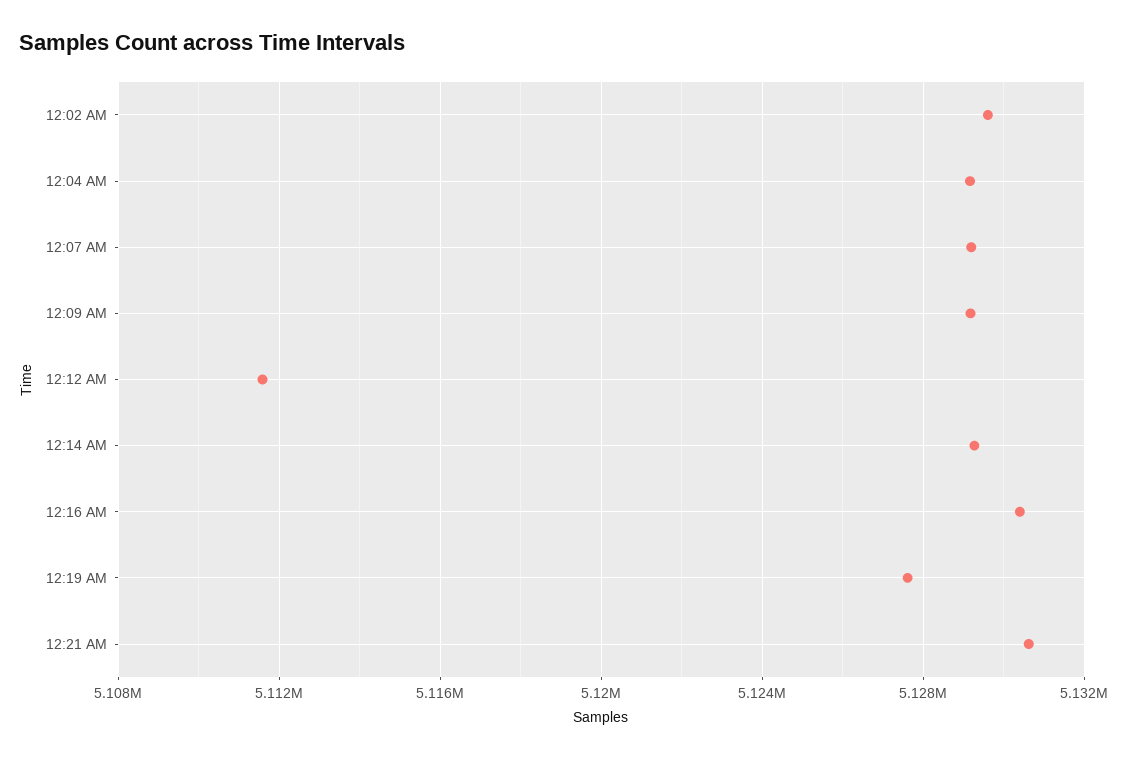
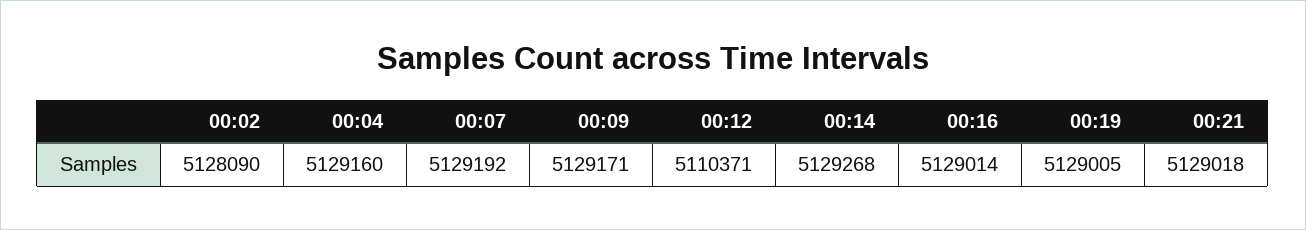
  {
-   "12:02 AM": 5129500,
+   "12:02 AM": 5128090,
    "12:04 AM": 5129160,
    "12:07 AM": 5129192,
    "12:09 AM": 5129171,
-   "12:12 AM": 5111500,
+   "12:12 AM": 5110371,
    "12:14 AM": 5129268,
-   "12:16 AM": 5130500,
+   "12:16 AM": 5129014,
-   "12:19 AM": 5127500,
+   "12:19 AM": 5129005,
-   "12:21 AM": 5130500
+   "12:21 AM": 5129018
  }

